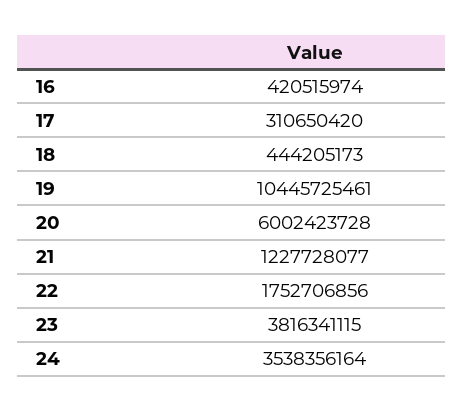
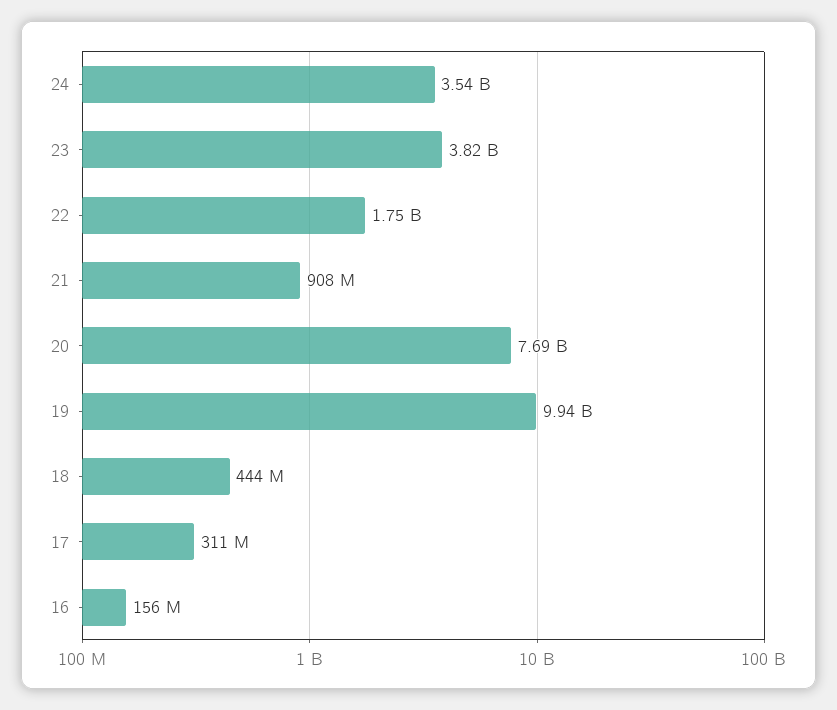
  {
-   "16": 420515974,
+   "16": 156000000,
    "17": 310650420,
    "18": 444205173,
-   "19": 10445725461,
+   "19": 9940000000,
-   "20": 6002423728,
+   "20": 7690000000,
-   "21": 1227728077,
+   "21": 908000000,
    "22": 1752706856,
    "23": 3816341115,
    "24": 3538356164
  }

